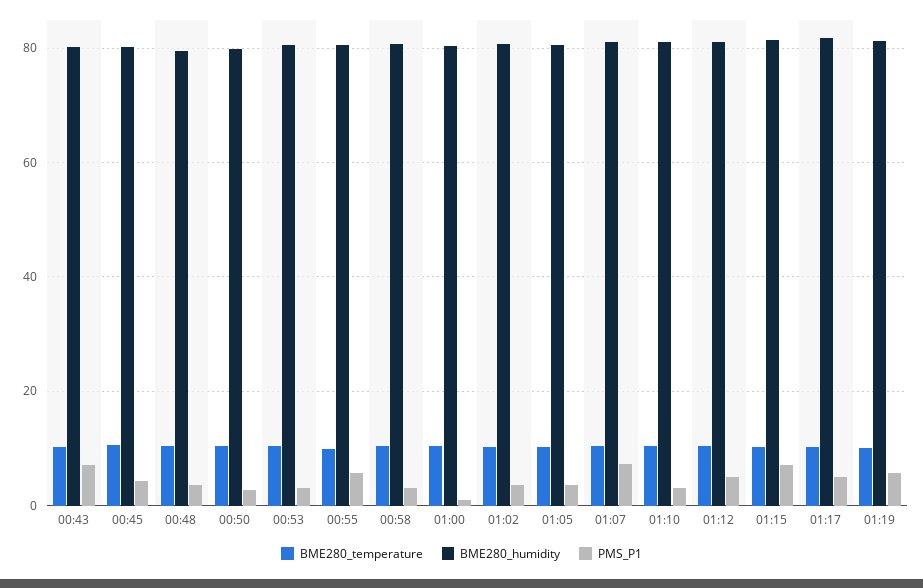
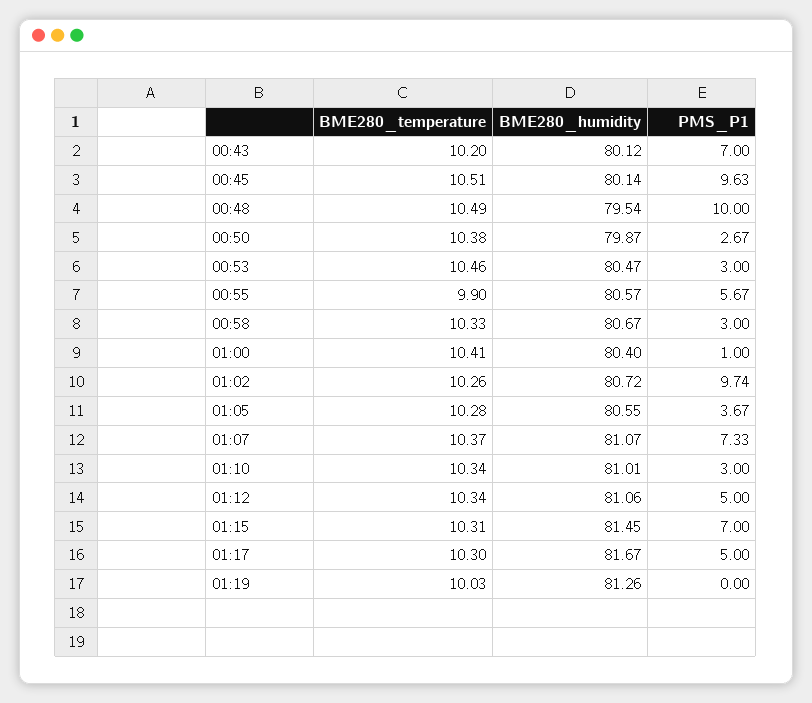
  {
    "BME280_temperature": {
      "00:43": 10.2,
      "00:45": 10.51,
      "00:48": 10.49,
      "00:50": 10.38,
      "00:53": 10.46,
      "00:55": 9.9,
      "00:58": 10.33,
      "01:00": 10.41,
      "01:02": 10.26,
      "01:05": 10.28,
      "01:07": 10.37,
      "01:10": 10.34,
      "01:12": 10.34,
      "01:15": 10.31,
      "01:17": 10.3,
      "01:19": 10.03
    },
    "BME280_humidity": {
      "00:43": 80.12,
      "00:45": 80.14,
      "00:48": 79.54,
      "00:50": 79.87,
      "00:53": 80.47,
      "00:55": 80.57,
      "00:58": 80.67,
      "01:00": 80.4,
      "01:02": 80.72,
      "01:05": 80.55,
      "01:07": 81.07,
      "01:10": 81.01,
      "01:12": 81.06,
      "01:15": 81.45,
      "01:17": 81.67,
      "01:19": 81.26
    },
    "PMS_P1": {
      "00:43": 7,
-     "00:45": 4,
+     "00:45": 9.63,
-     "00:48": 4,
+     "00:48": 10,
      "00:50": 2.67,
      "00:53": 3,
      "00:55": 5.67,
      "00:58": 3,
      "01:00": 1,
-     "01:02": 4,
+     "01:02": 9.74,
      "01:05": 3.67,
      "01:07": 7.33,
      "01:10": 3,
      "01:12": 5,
      "01:15": 7,
      "01:17": 5,
-     "01:19": 6
+     "01:19": 0
    }
  }

